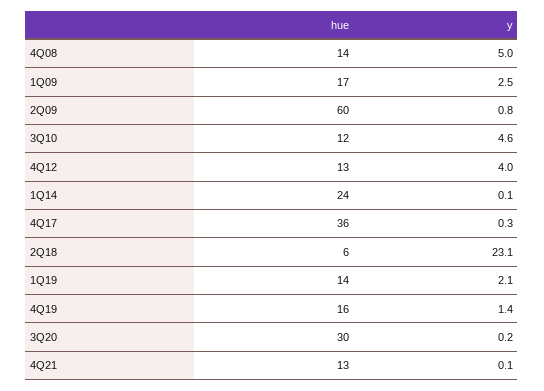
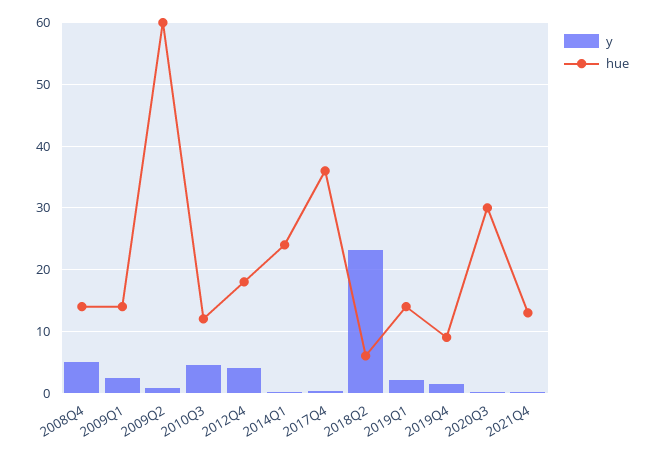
  {
    "hue": {
      "4Q08": 14,
-     "1Q09": 17,
+     "1Q09": 14,
      "2Q09": 60,
      "3Q10": 12,
-     "4Q12": 13,
+     "4Q12": 18,
      "1Q14": 24,
      "4Q17": 36,
      "2Q18": 6,
      "1Q19": 14,
-     "4Q19": 16,
+     "4Q19": 9,
      "3Q20": 30,
      "4Q21": 13
    },
    "y": {
      "4Q08": 5,
      "1Q09": 2.5,
      "2Q09": 0.8,
      "3Q10": 4.6,
      "4Q12": 4,
      "1Q14": 0.1,
      "4Q17": 0.3,
      "2Q18": 23.1,
      "1Q19": 2.1,
      "4Q19": 1.4,
      "3Q20": 0.2,
      "4Q21": 0.1
    }
  }

